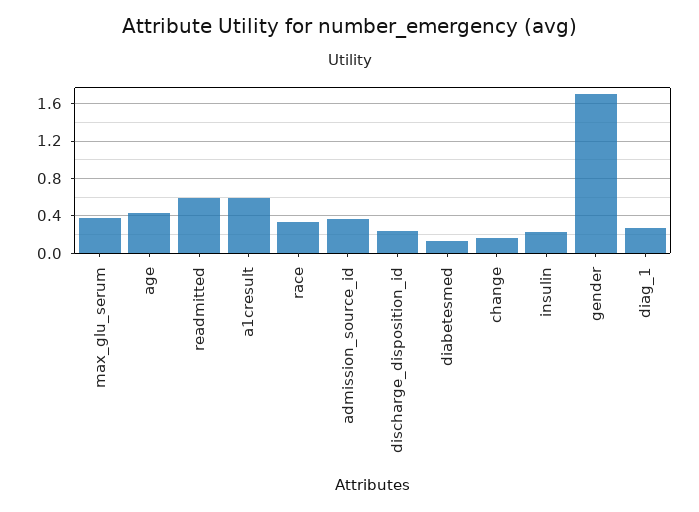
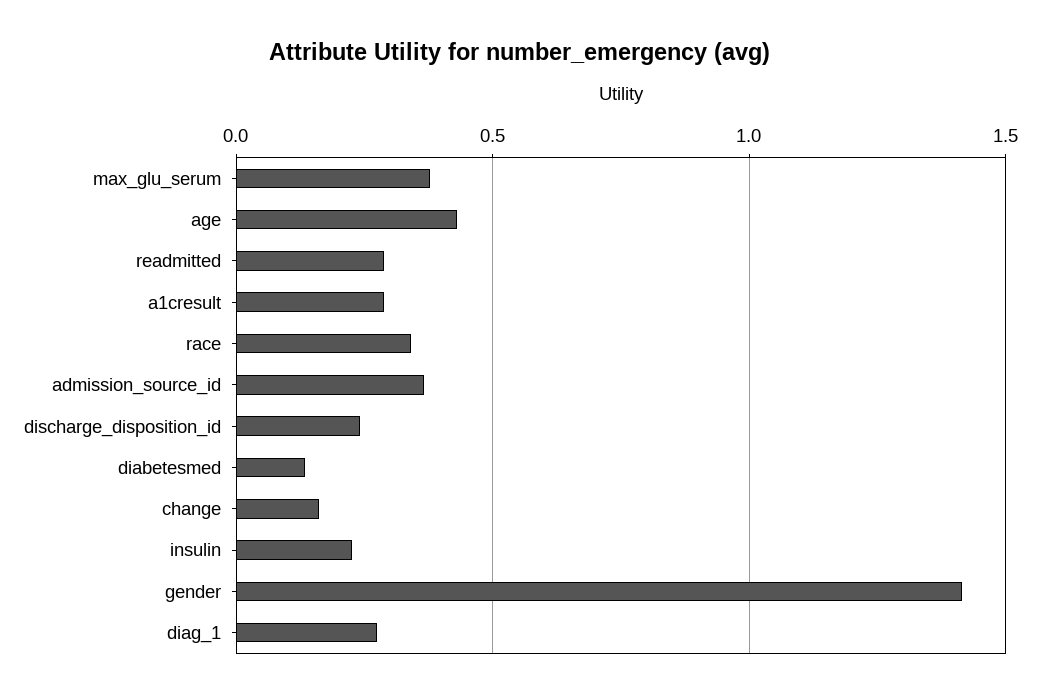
  {
    "max_glu_serum": 0.4,
    "age": 0.45,
-   "readmitted": 0.6,
+   "readmitted": 0.3,
-   "a1cresult": 0.6,
+   "a1cresult": 0.3,
    "race": 0.35,
    "admission_source_id": 0.35,
    "discharge_disposition_id": 0.25,
    "diabetesmed": 0.15,
    "change": 0.15,
    "insulin": 0.25,
-   "gender": 1.7,
+   "gender": 1.4,
    "diag_1": 0.25
  }

